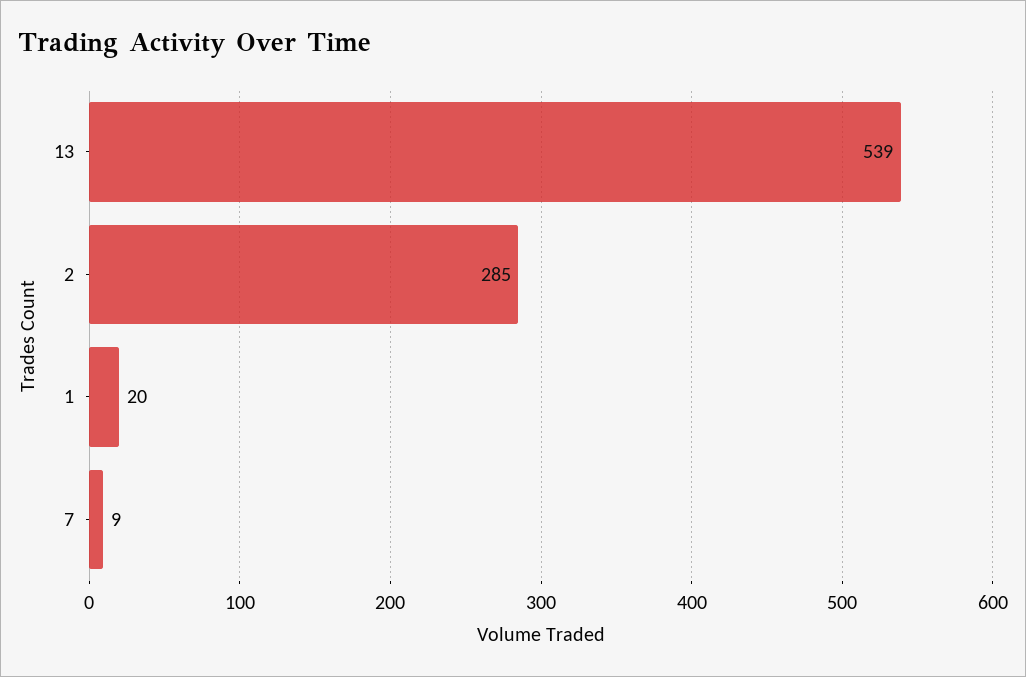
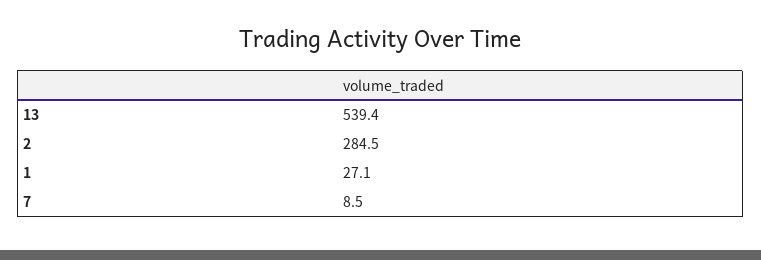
  {
    "13": 539.4,
    "2": 284.5,
-   "1": 20,
+   "1": 27.1,
    "7": 8.5
  }

